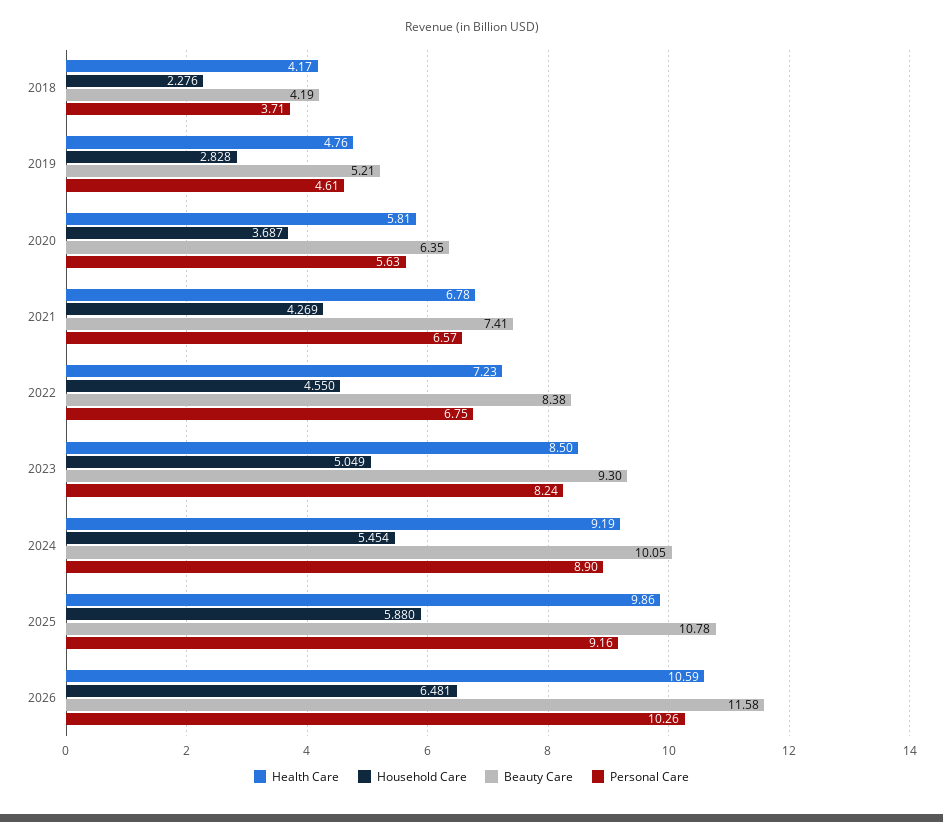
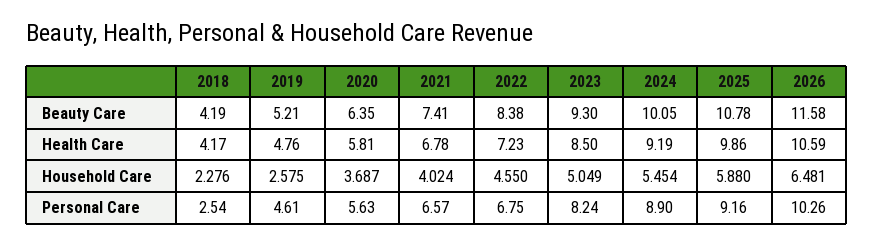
  {
    "Health Care": {
      "2018": 4.17,
      "2019": 4.76,
      "2020": 5.81,
      "2021": 6.78,
      "2022": 7.23,
      "2023": 8.5,
      "2024": 9.19,
      "2025": 9.86,
      "2026": 10.59
    },
    "Household Care": {
      "2018": 2.276,
-     "2019": 2.828,
+     "2019": 2.575,
      "2020": 3.687,
-     "2021": 4.269,
+     "2021": 4.024,
      "2022": 4.55,
      "2023": 5.049,
      "2024": 5.454,
      "2025": 5.88,
      "2026": 6.481
    },
    "Beauty Care": {
      "2018": 4.19,
      "2019": 5.21,
      "2020": 6.35,
      "2021": 7.41,
      "2022": 8.38,
      "2023": 9.3,
      "2024": 10.05,
      "2025": 10.78,
      "2026": 11.58
    },
    "Personal Care": {
-     "2018": 3.71,
+     "2018": 2.54,
      "2019": 4.61,
      "2020": 5.63,
      "2021": 6.57,
      "2022": 6.75,
      "2023": 8.24,
      "2024": 8.9,
      "2025": 9.16,
      "2026": 10.26
    }
  }

